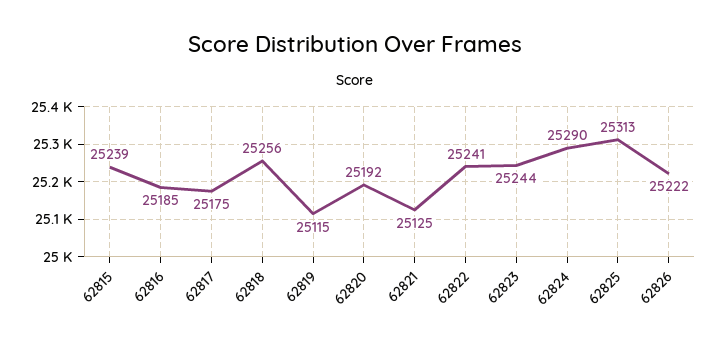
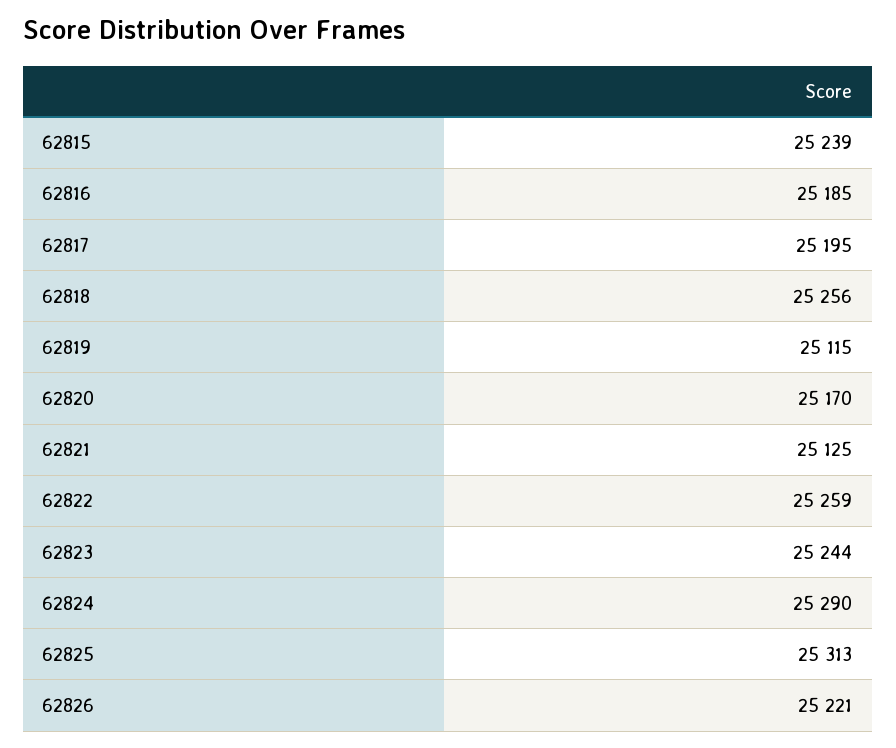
  {
    "62815": 25239,
    "62816": 25185,
-   "62817": 25175,
+   "62817": 25195,
    "62818": 25256,
    "62819": 25115,
-   "62820": 25192,
+   "62820": 25170,
    "62821": 25125,
-   "62822": 25241,
+   "62822": 25259,
    "62823": 25244,
    "62824": 25290,
    "62825": 25313,
-   "62826": 25222
+   "62826": 25221
  }

